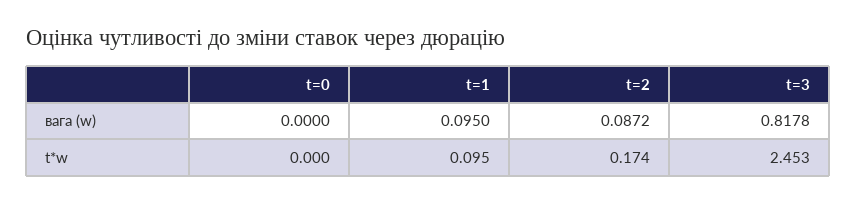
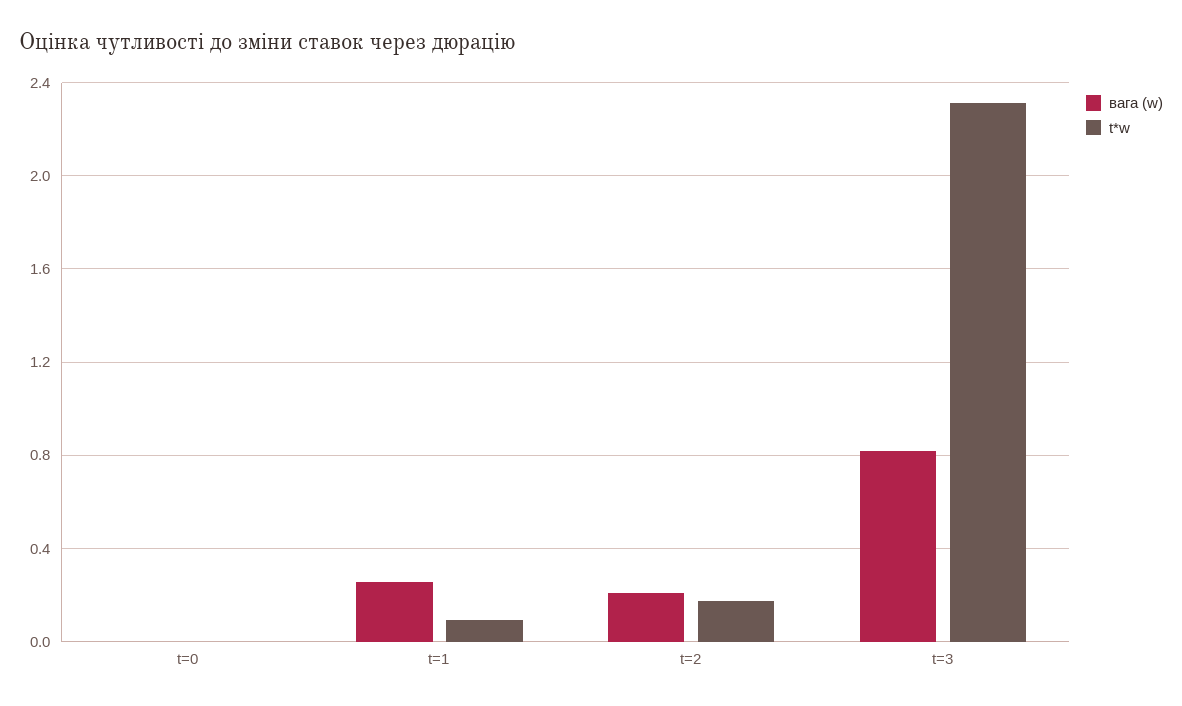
  {
    "вага (w)": {
      "t=0": 0,
-     "t=1": 0.095,
+     "t=1": 0.25,
-     "t=2": 0.0872,
+     "t=2": 0.2,
      "t=3": 0.8178
    },
    "t*w": {
      "t=0": 0,
      "t=1": 0.095,
      "t=2": 0.174,
-     "t=3": 2.453
+     "t=3": 2.3
    }
  }

